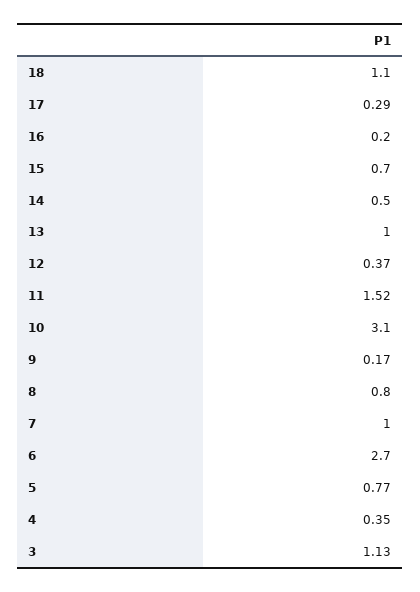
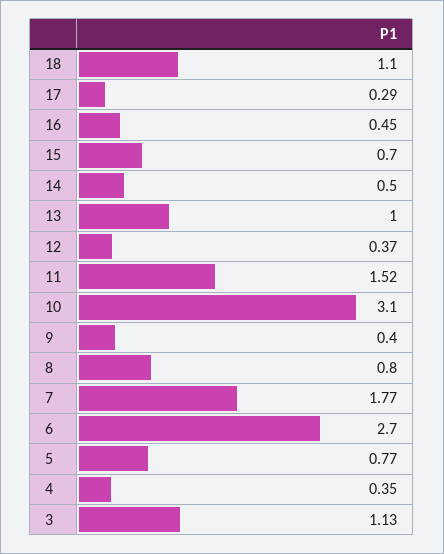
  {
    "18": 1.1,
    "17": 0.29,
-   "16": 0.2,
+   "16": 0.45,
    "15": 0.7,
    "14": 0.5,
    "13": 1,
    "12": 0.37,
    "11": 1.52,
    "10": 3.1,
-   "9": 0.17,
+   "9": 0.4,
    "8": 0.8,
-   "7": 1,
+   "7": 1.77,
    "6": 2.7,
    "5": 0.77,
    "4": 0.35,
    "3": 1.13
  }

